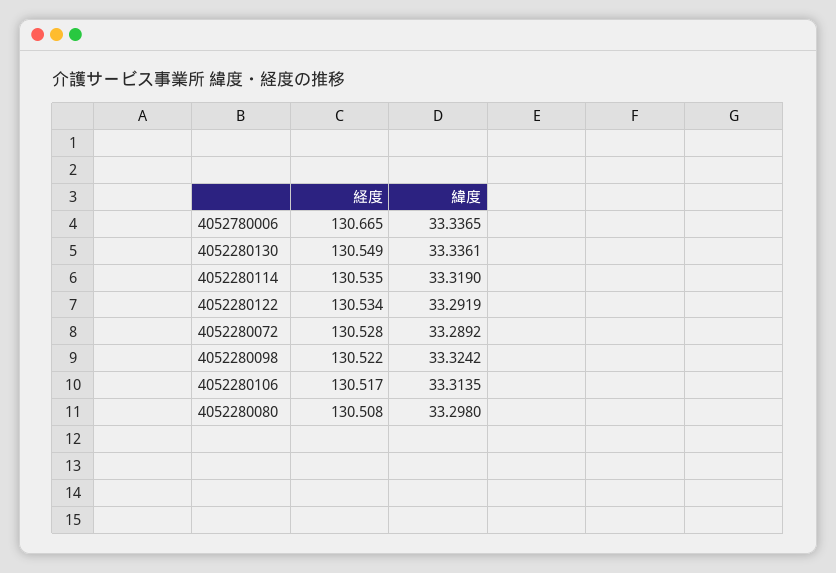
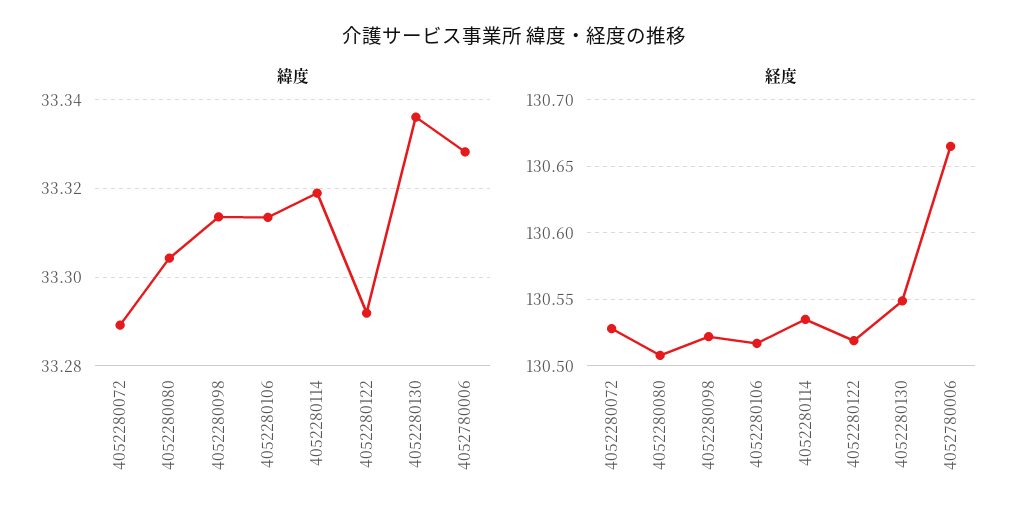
  {
    "経度": {
      "4052780006": 130.665,
      "4052280130": 130.549,
      "4052280114": 130.535,
-     "4052280122": 130.534,
+     "4052280122": 130.52,
      "4052280072": 130.528,
      "4052280098": 130.522,
      "4052280106": 130.517,
      "4052280080": 130.508
    },
    "緯度": {
-     "4052780006": 33.3365,
+     "4052780006": 33.328,
      "4052280130": 33.3361,
      "4052280114": 33.319,
      "4052280122": 33.2919,
      "4052280072": 33.2892,
-     "4052280098": 33.3242,
+     "4052280098": 33.314,
      "4052280106": 33.3135,
-     "4052280080": 33.298
+     "4052280080": 33.304
    }
  }

